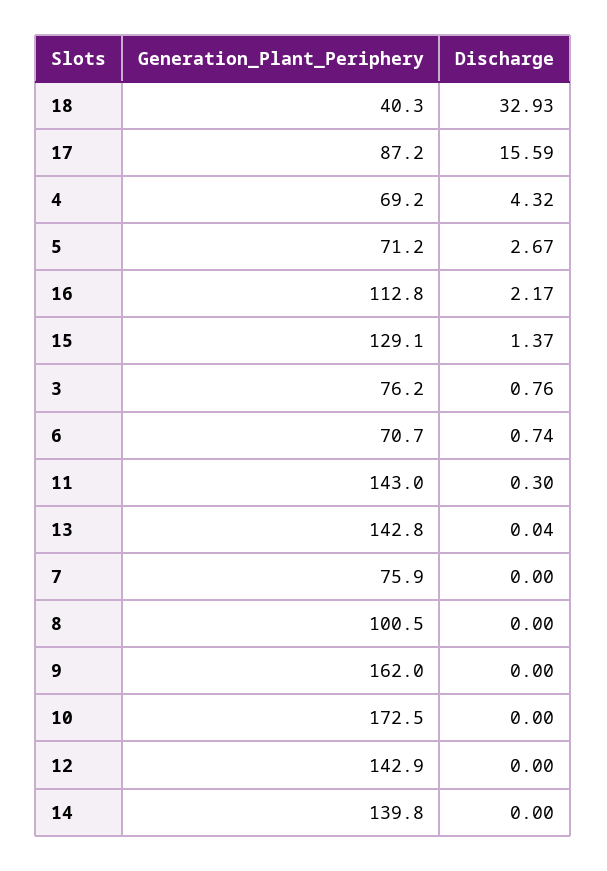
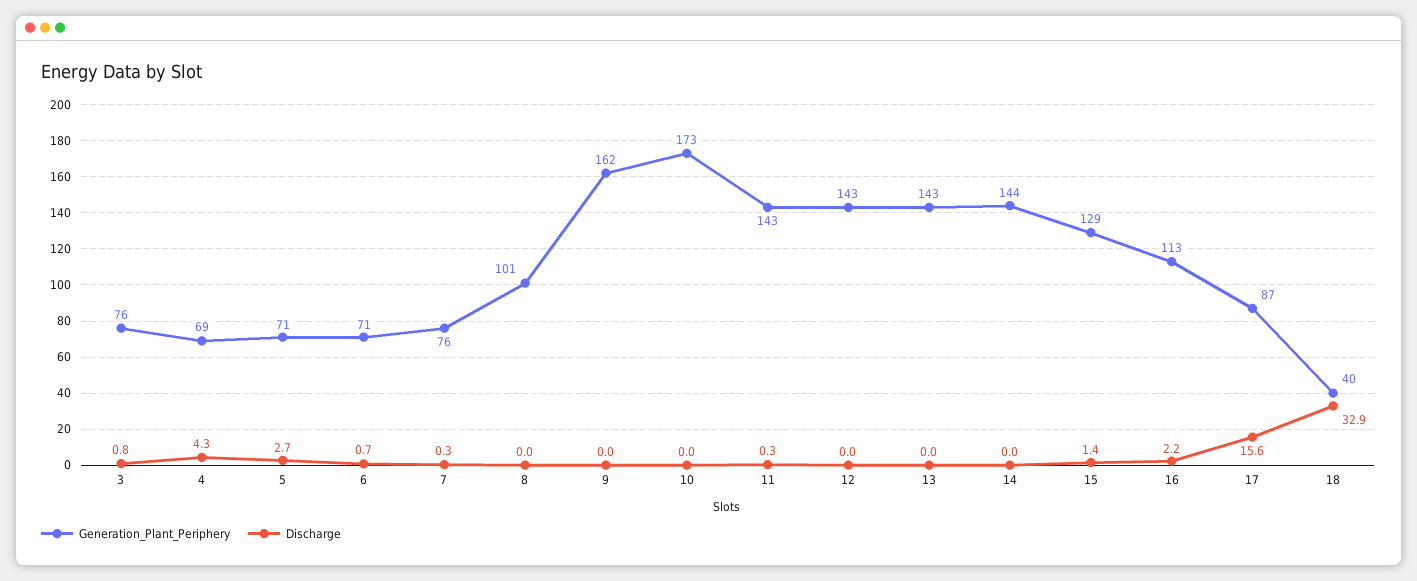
  {
    "Generation_Plant_Periphery": {
      "18": 40.3,
      "17": 87.2,
      "4": 69.2,
      "5": 71.2,
      "16": 112.8,
      "15": 129.1,
      "3": 76.2,
      "6": 70.7,
      "11": 143,
      "13": 142.8,
      "7": 75.9,
      "8": 100.5,
      "9": 162,
      "10": 172.5,
      "12": 142.9,
-     "14": 139.8
+     "14": 144
    },
    "Discharge": {
      "18": 32.93,
      "17": 15.59,
      "4": 4.32,
      "5": 2.67,
      "16": 2.17,
      "15": 1.37,
      "3": 0.76,
      "6": 0.74,
      "11": 0.3,
      "13": 0.04,
-     "7": 0,
+     "7": 0.3,
      "8": 0,
      "9": 0,
      "10": 0,
      "12": 0,
      "14": 0
    }
  }

